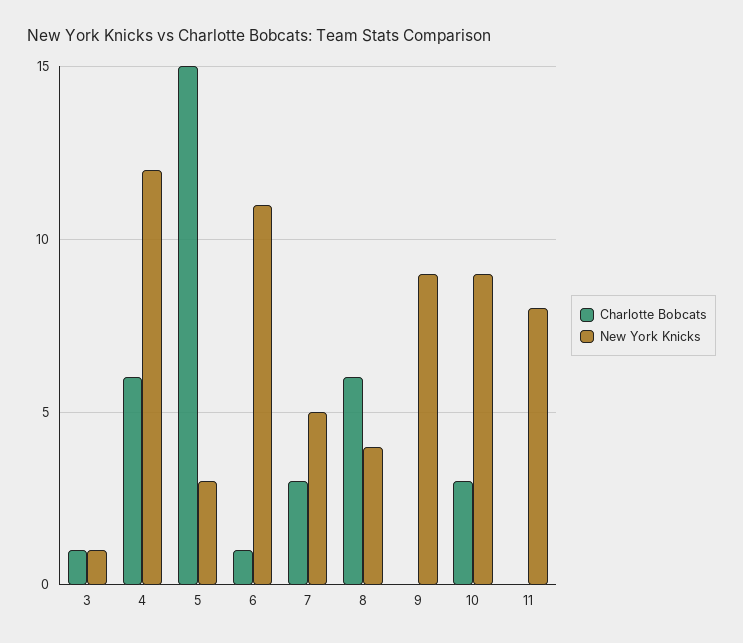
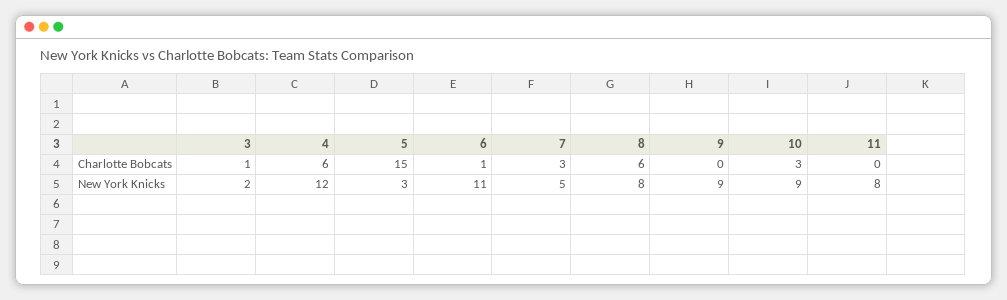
  {
    "Charlotte Bobcats": {
      "3": 1,
      "4": 6,
      "5": 15,
      "6": 1,
      "7": 3,
      "8": 6,
      "9": 0,
      "10": 3,
      "11": 0
    },
    "New York Knicks": {
-     "3": 1,
+     "3": 2,
      "4": 12,
      "5": 3,
      "6": 11,
      "7": 5,
-     "8": 4,
+     "8": 8,
      "9": 9,
      "10": 9,
      "11": 8
    }
  }

